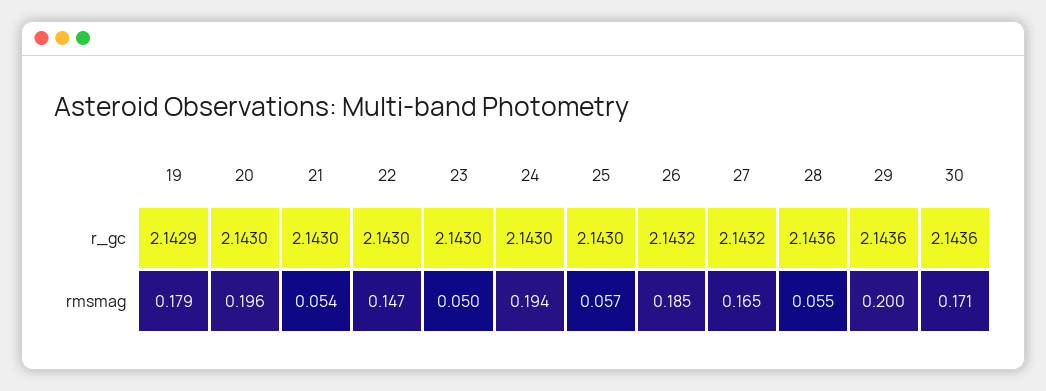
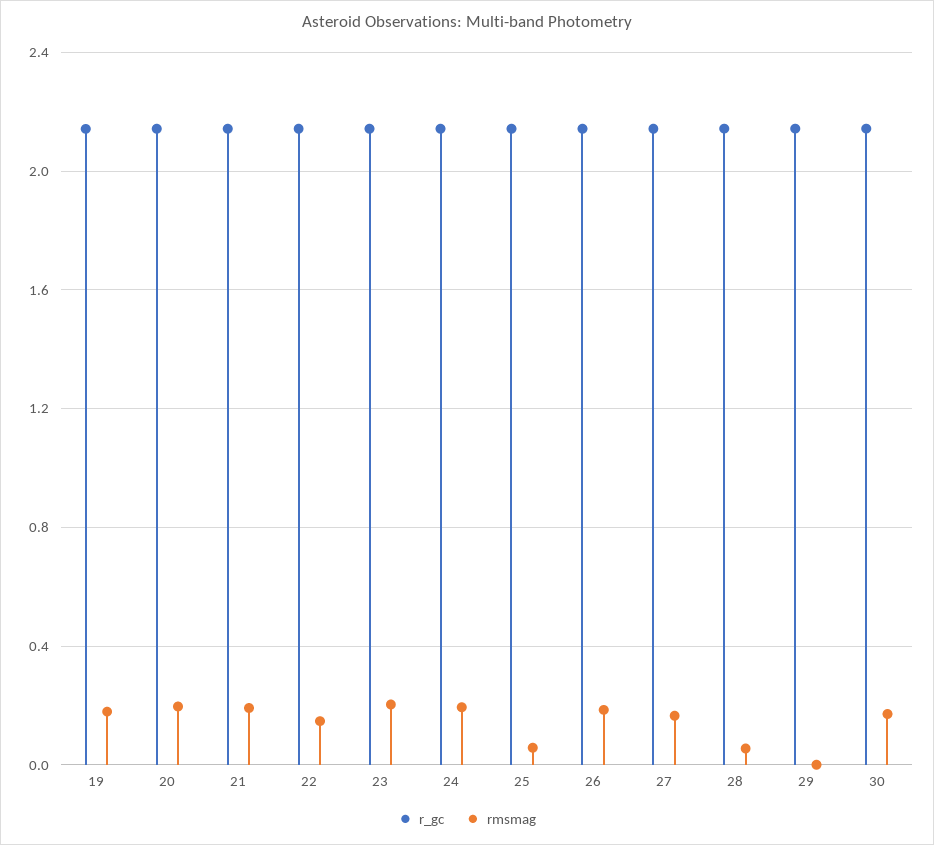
  {
    "r_gc": {
      "19": 2.1429,
      "20": 2.143,
      "21": 2.143,
      "22": 2.143,
      "23": 2.143,
      "24": 2.143,
      "25": 2.143,
      "26": 2.1432,
      "27": 2.1432,
      "28": 2.1436,
      "29": 2.1436,
      "30": 2.1436
    },
    "rmsmag": {
      "19": 0.179,
      "20": 0.196,
-     "21": 0.054,
+     "21": 0.2,
      "22": 0.147,
-     "23": 0.05,
+     "23": 0.2,
      "24": 0.194,
      "25": 0.057,
      "26": 0.185,
      "27": 0.165,
      "28": 0.055,
-     "29": 0.2,
+     "29": 0,
      "30": 0.171
    }
  }

